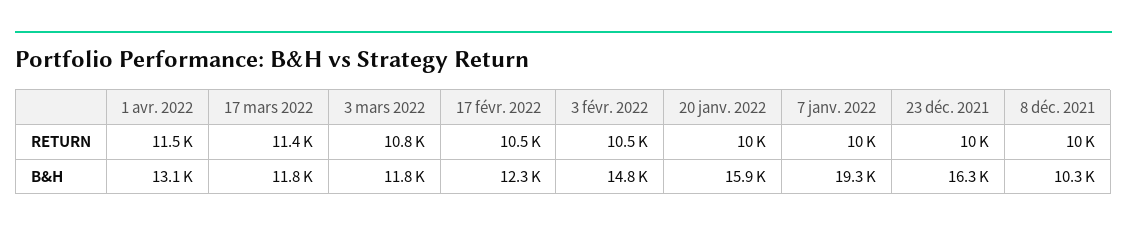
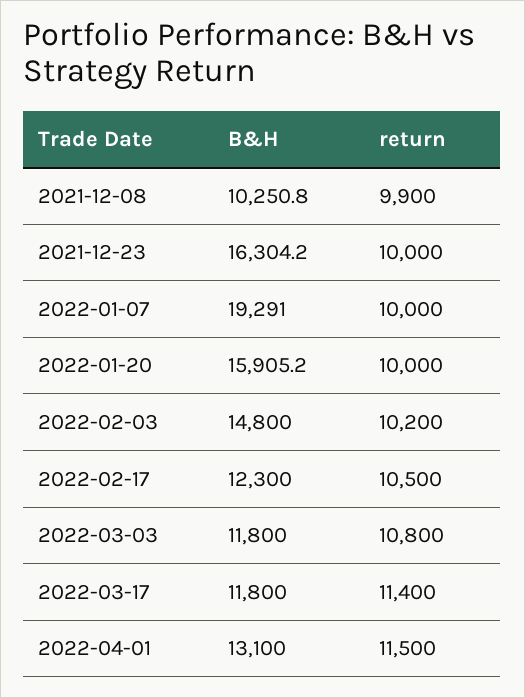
  {
    "1 avr. 2022": {
      "RETURN": 11500,
      "B&H": 13100
    },
    "17 mars 2022": {
      "RETURN": 11400,
      "B&H": 11800
    },
    "3 mars 2022": {
      "RETURN": 10800,
      "B&H": 11800
    },
    "17 févr. 2022": {
      "RETURN": 10500,
      "B&H": 12300
    },
    "3 févr. 2022": {
-     "RETURN": 10500,
+     "RETURN": 10200,
      "B&H": 14800
    },
    "20 janv. 2022": {
      "RETURN": 10000,
      "B&H": 15905.2
    },
    "7 janv. 2022": {
      "RETURN": 10000,
      "B&H": 19291
    },
    "23 déc. 2021": {
      "RETURN": 10000,
      "B&H": 16304.2
    },
    "8 déc. 2021": {
-     "RETURN": 10000,
+     "RETURN": 9900,
      "B&H": 10250.8
    }
  }

